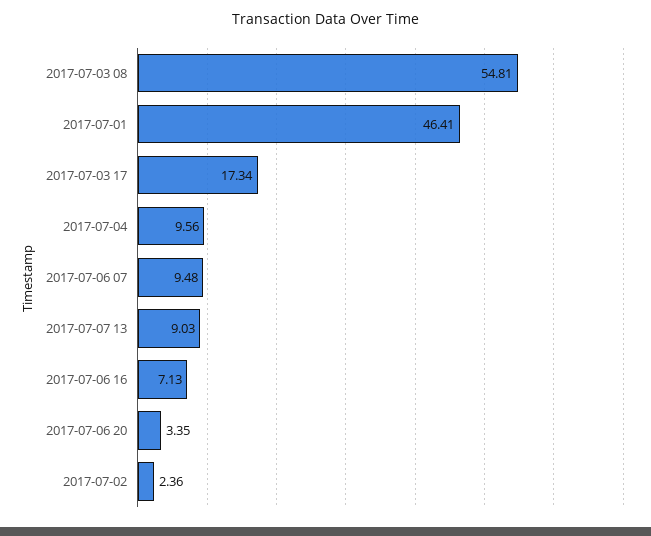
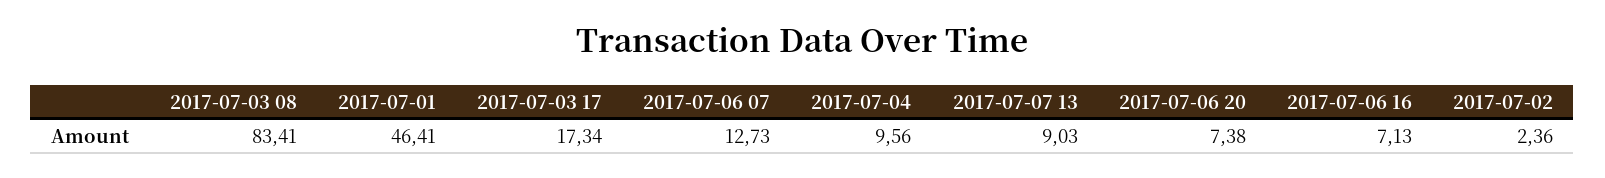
  {
-   "2017-07-03 08": 54.81,
+   "2017-07-03 08": 83.41,
    "2017-07-01": 46.41,
    "2017-07-03 17": 17.34,
    "2017-07-04": 9.56,
-   "2017-07-06 07": 9.48,
+   "2017-07-06 07": 12.73,
    "2017-07-07 13": 9.03,
    "2017-07-06 16": 7.13,
-   "2017-07-06 20": 3.35,
+   "2017-07-06 20": 7.38,
    "2017-07-02": 2.36
  }

